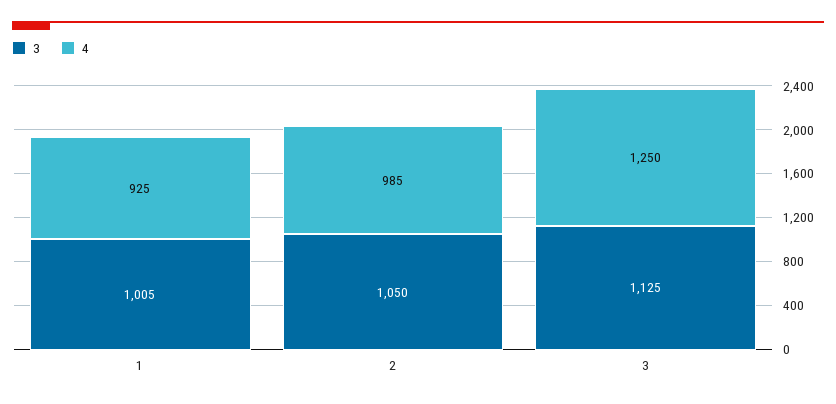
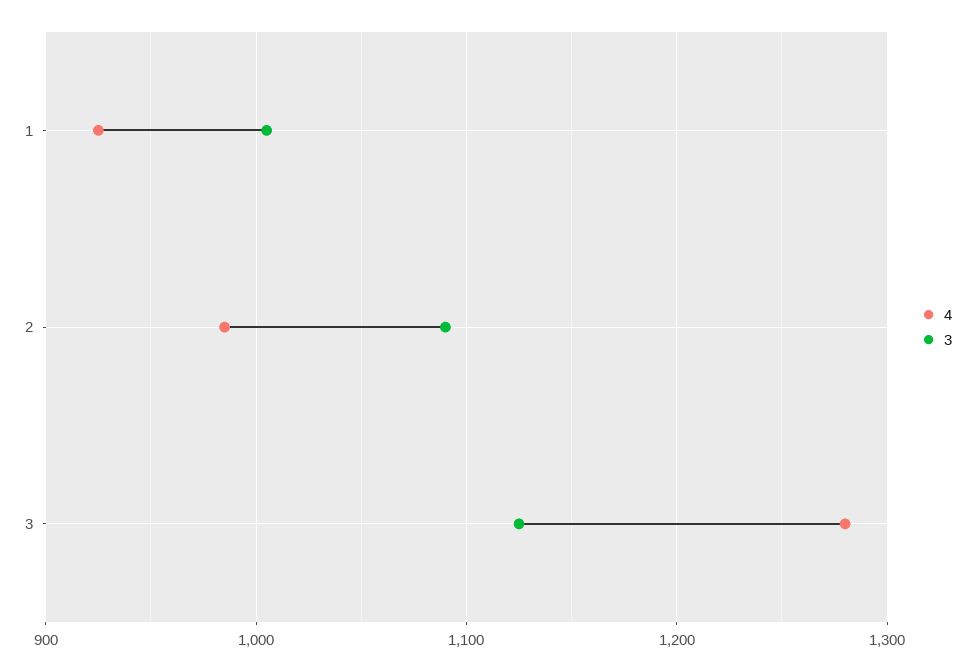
  {
    "3": {
      "1": 1005,
-     "2": 1050,
+     "2": 1090,
      "3": 1125
    },
    "4": {
      "1": 925,
      "2": 985,
-     "3": 1250
+     "3": 1280
    }
  }

